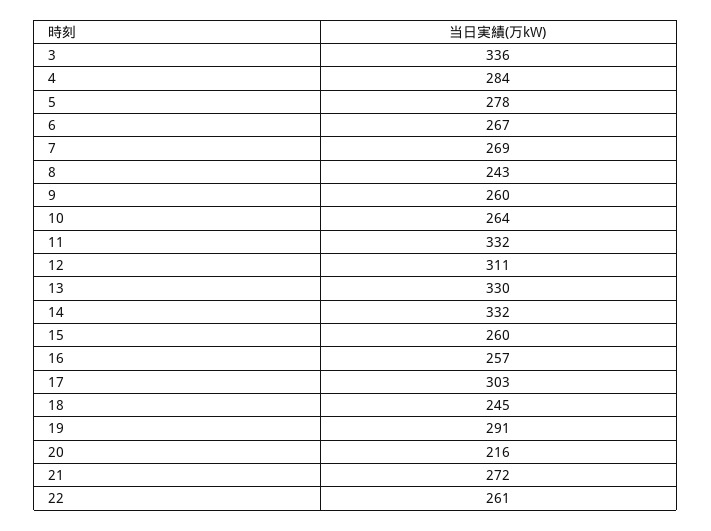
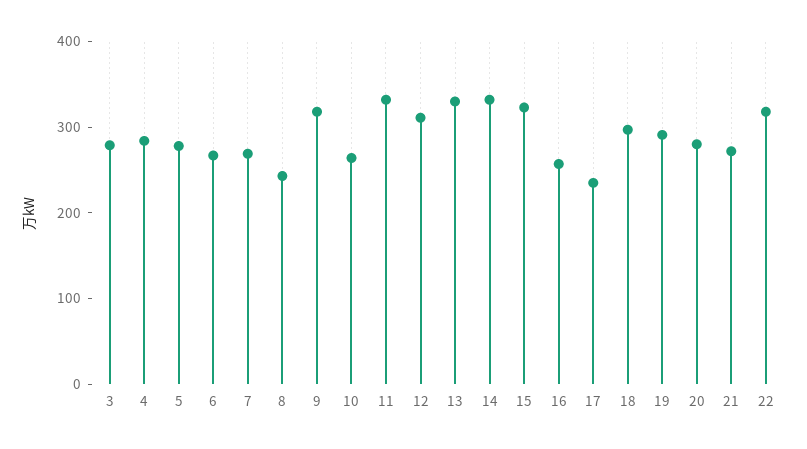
  {
-   "3": 336,
+   "3": 280,
    "4": 284,
    "5": 278,
    "6": 267,
    "7": 269,
    "8": 243,
-   "9": 260,
+   "9": 320,
    "10": 264,
    "11": 332,
    "12": 311,
    "13": 330,
    "14": 332,
-   "15": 260,
+   "15": 320,
    "16": 257,
-   "17": 303,
+   "17": 240,
-   "18": 245,
+   "18": 300,
    "19": 291,
-   "20": 216,
+   "20": 280,
    "21": 272,
-   "22": 261
+   "22": 320
  }

